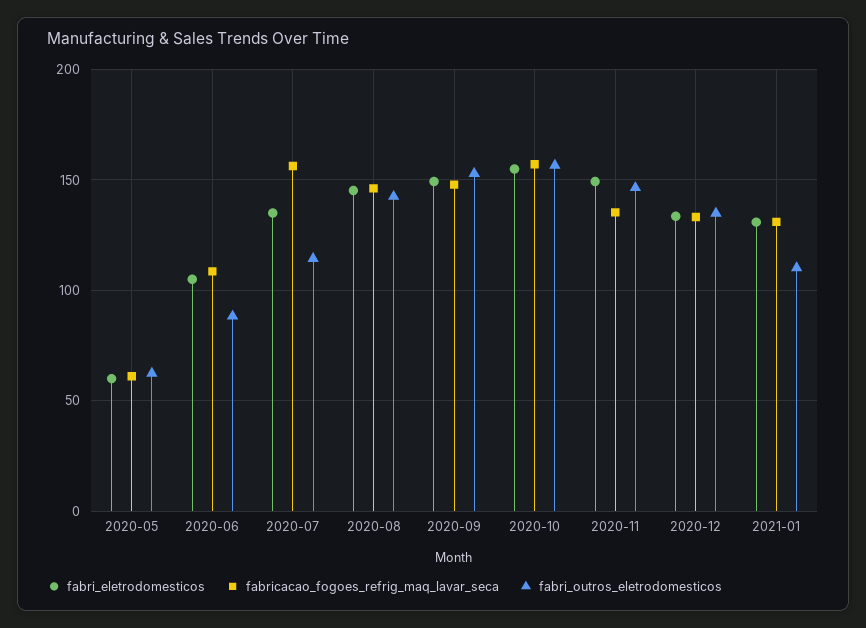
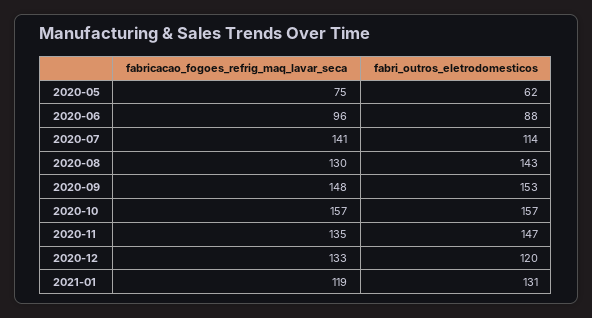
  {
-   "fabri_eletrodomesticos": {
-     "2020-05": 60,
-     "2020-06": 105,
-     "2020-07": 135,
-     "2020-08": 145,
-     "2020-09": 150,
-     "2020-10": 155,
-     "2020-11": 150,
-     "2020-12": 135,
-     "2021-01": 130
-   },
    "fabricacao_fogoes_refrig_maq_lavar_seca": {
-     "2020-05": 60,
+     "2020-05": 75,
-     "2020-06": 110,
+     "2020-06": 96,
-     "2020-07": 155,
+     "2020-07": 141,
-     "2020-08": 145,
+     "2020-08": 130,
      "2020-09": 148,
      "2020-10": 157,
      "2020-11": 135,
      "2020-12": 133,
-     "2021-01": 130
+     "2021-01": 119
    },
    "fabri_outros_eletrodomesticos": {
      "2020-05": 62,
      "2020-06": 88,
      "2020-07": 114,
      "2020-08": 143,
      "2020-09": 153,
      "2020-10": 157,
      "2020-11": 147,
-     "2020-12": 135,
+     "2020-12": 120,
-     "2021-01": 110
+     "2021-01": 131
    }
  }

